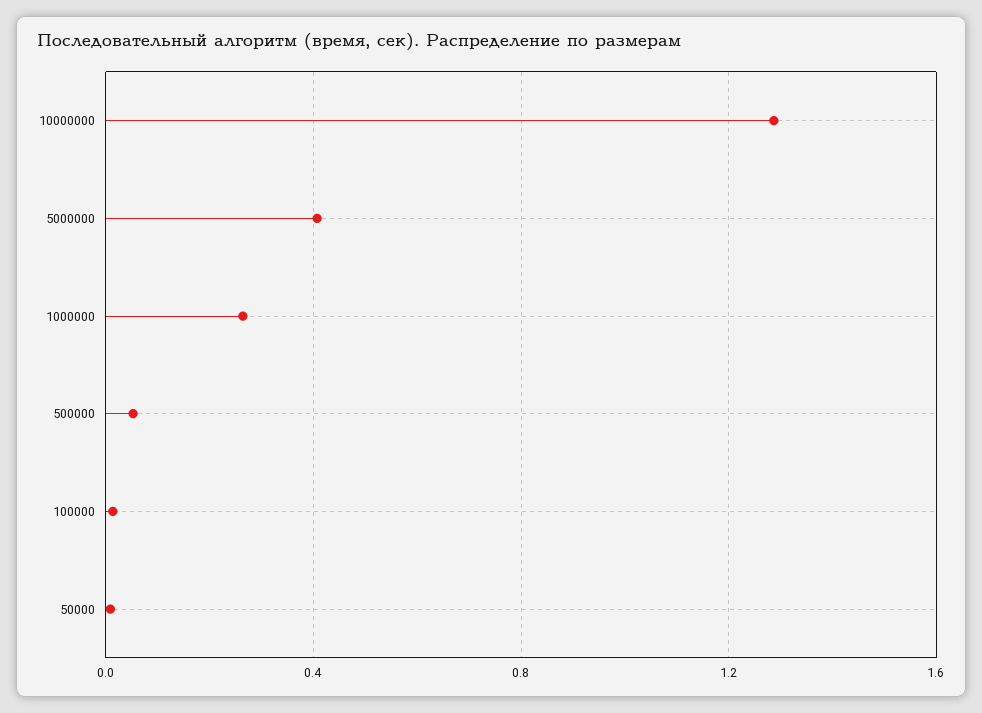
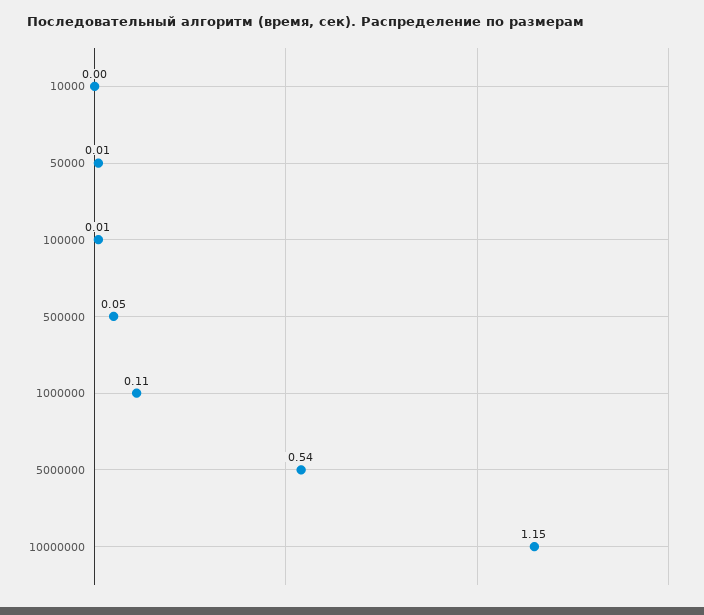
  {
-   "10000000": 1.3,
+   "10000000": 1.15,
-   "5000000": 0.4,
+   "5000000": 0.54,
-   "1000000": 0.25,
+   "1000000": 0.11,
    "500000": 0.05,
    "100000": 0.01,
-   "50000": 0.01
+   "50000": 0.01,
+   "10000": 0
  }

